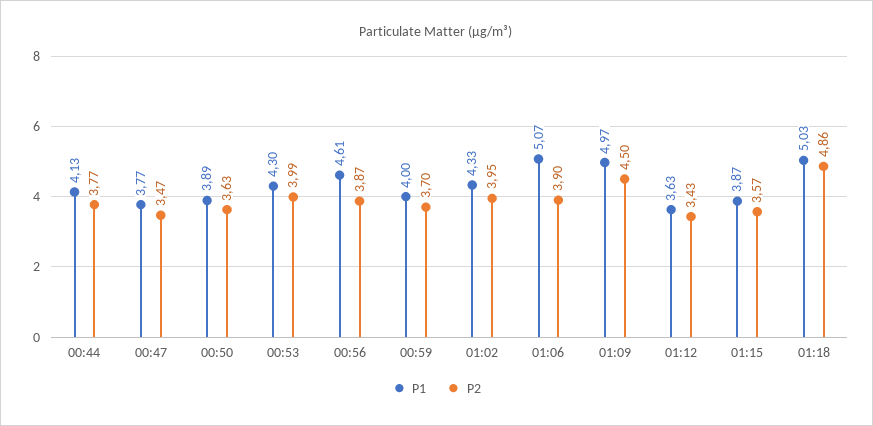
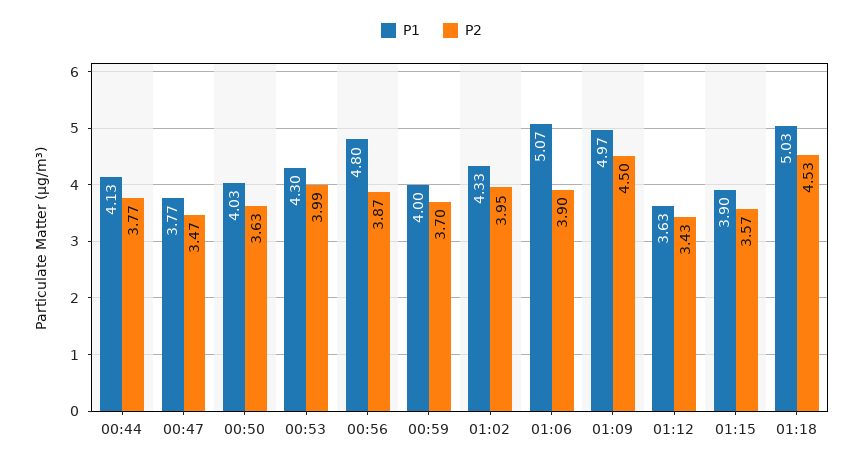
  {
    "P1": {
      "00:44": 4.13,
      "00:47": 3.77,
-     "00:50": 3.89,
+     "00:50": 4.03,
      "00:53": 4.3,
-     "00:56": 4.61,
+     "00:56": 4.8,
      "00:59": 4,
      "01:02": 4.33,
      "01:06": 5.07,
      "01:09": 4.97,
      "01:12": 3.63,
-     "01:15": 3.87,
+     "01:15": 3.9,
      "01:18": 5.03
    },
    "P2": {
      "00:44": 3.77,
      "00:47": 3.47,
      "00:50": 3.63,
      "00:53": 3.99,
      "00:56": 3.87,
      "00:59": 3.7,
      "01:02": 3.95,
      "01:06": 3.9,
      "01:09": 4.5,
      "01:12": 3.43,
      "01:15": 3.57,
-     "01:18": 4.86
+     "01:18": 4.53
    }
  }

